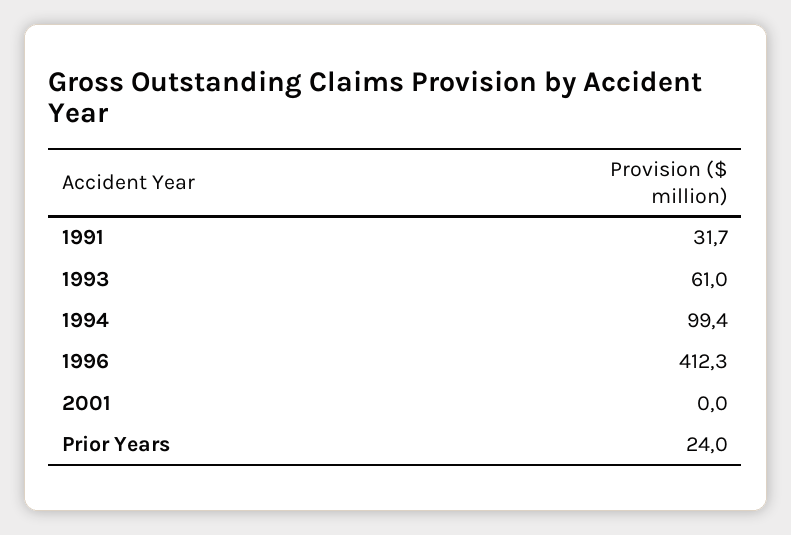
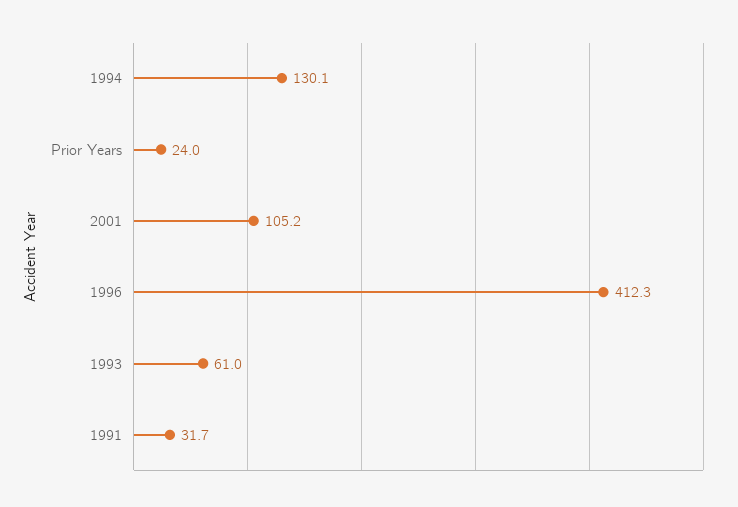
  {
    "1991": 31.7,
    "1993": 61,
-   "1994": 99.4,
+   "1994": 130.1,
    "1996": 412.3,
-   "2001": 0,
+   "2001": 105.2,
    "Prior Years": 24
  }

